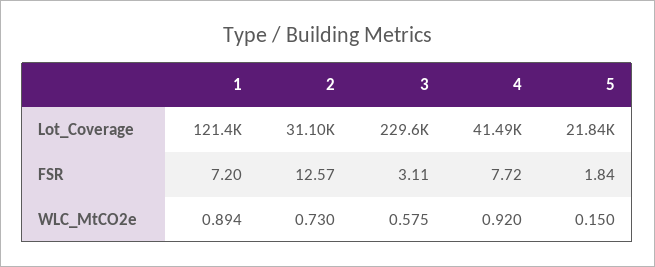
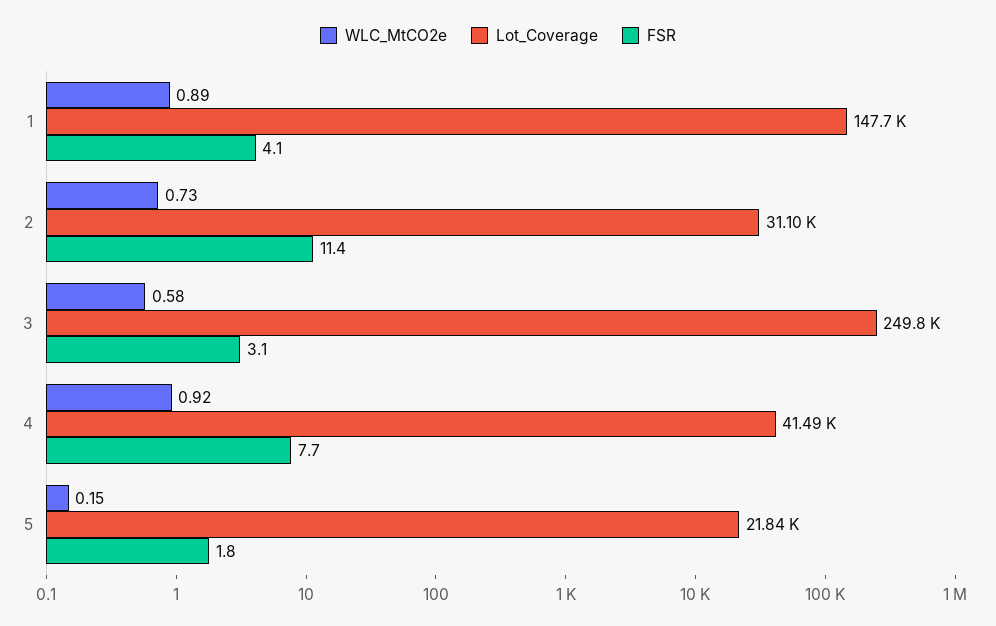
  {
    "Lot_Coverage": {
-     "1": 121400,
+     "1": 147700,
      "2": 31100,
-     "3": 229600,
+     "3": 249800,
      "4": 41490,
      "5": 21840
    },
    "FSR": {
-     "1": 7.2,
+     "1": 4.1,
-     "2": 12.57,
+     "2": 11.4,
      "3": 3.11,
      "4": 7.72,
      "5": 1.84
    },
    "WLC_MtCO2e": {
      "1": 0.894,
      "2": 0.73,
      "3": 0.575,
      "4": 0.92,
      "5": 0.15
    }
  }

